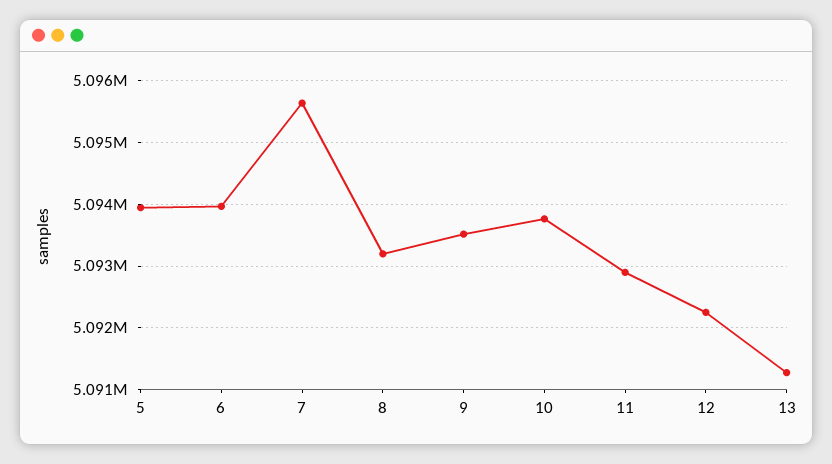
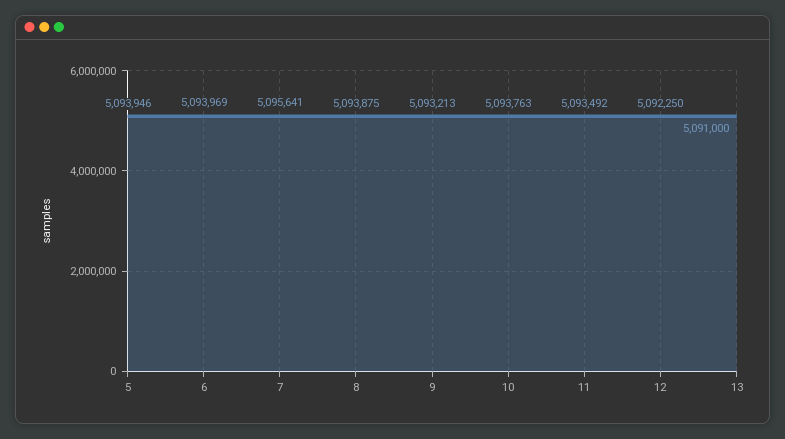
  {
    "5": 5093946,
    "6": 5093969,
    "7": 5095641,
-   "8": 5093200,
+   "8": 5093875,
-   "9": 5093500,
+   "9": 5093213,
    "10": 5093763,
-   "11": 5092900,
+   "11": 5093492,
    "12": 5092250,
-   "13": 5091300
+   "13": 5091000
  }

